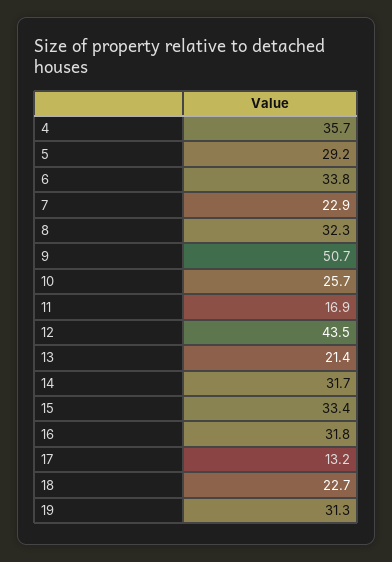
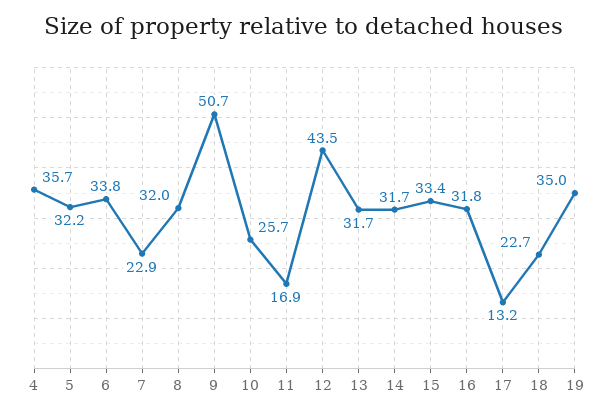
  {
    "4": 35.7,
-   "5": 29.2,
+   "5": 32.2,
    "6": 33.8,
    "7": 22.9,
-   "8": 32.3,
+   "8": 32,
    "9": 50.7,
    "10": 25.7,
    "11": 16.9,
    "12": 43.5,
-   "13": 21.4,
+   "13": 31.7,
    "14": 31.7,
    "15": 33.4,
    "16": 31.8,
    "17": 13.2,
    "18": 22.7,
-   "19": 31.3
+   "19": 35
  }

